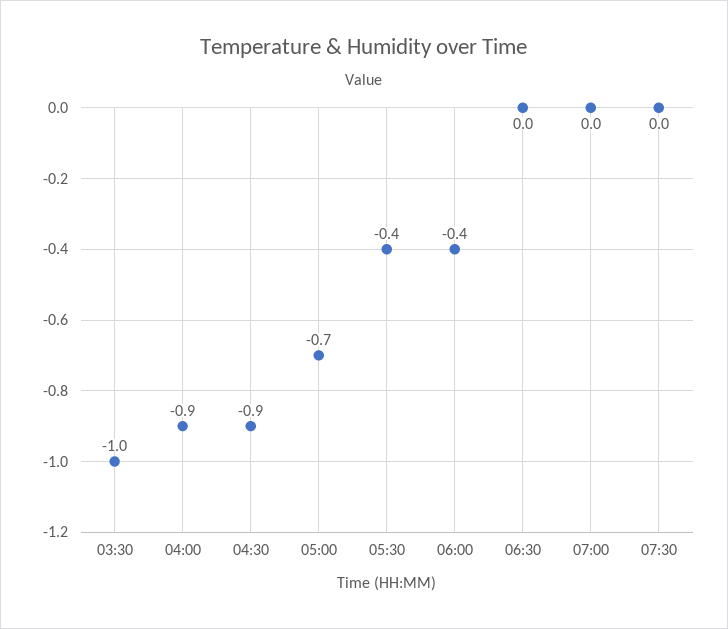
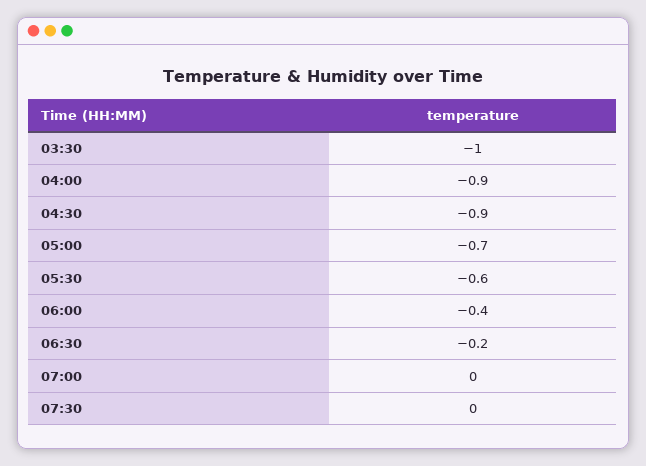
  {
    "03:30": -1,
    "04:00": -0.9,
    "04:30": -0.9,
    "05:00": -0.7,
-   "05:30": -0.4,
+   "05:30": -0.6,
    "06:00": -0.4,
-   "06:30": 0,
+   "06:30": -0.2,
    "07:00": 0,
    "07:30": 0
  }

